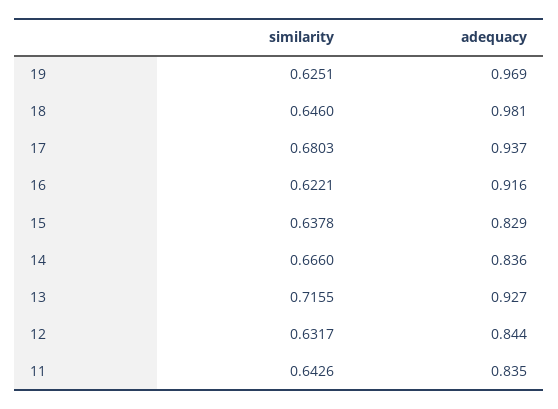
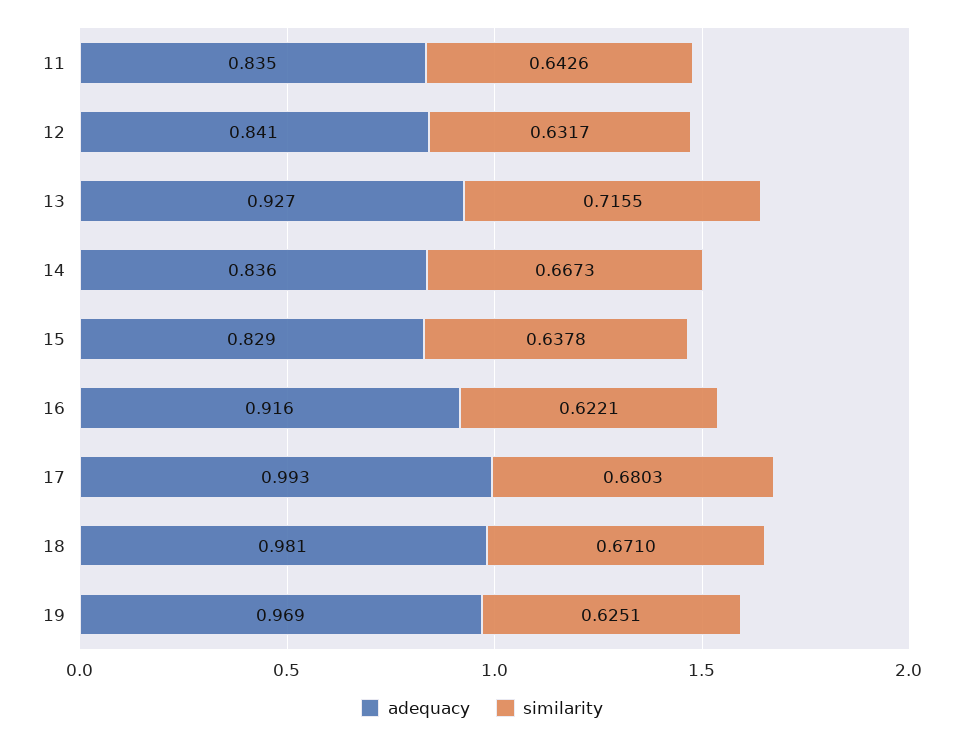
  {
    "similarity": {
      "19": 0.6251,
-     "18": 0.646,
+     "18": 0.671,
      "17": 0.6803,
      "16": 0.6221,
      "15": 0.6378,
-     "14": 0.666,
+     "14": 0.6673,
      "13": 0.7155,
      "12": 0.6317,
      "11": 0.6426
    },
    "adequacy": {
      "19": 0.969,
      "18": 0.981,
-     "17": 0.937,
+     "17": 0.993,
      "16": 0.916,
      "15": 0.829,
      "14": 0.836,
      "13": 0.927,
-     "12": 0.844,
+     "12": 0.841,
      "11": 0.835
    }
  }

